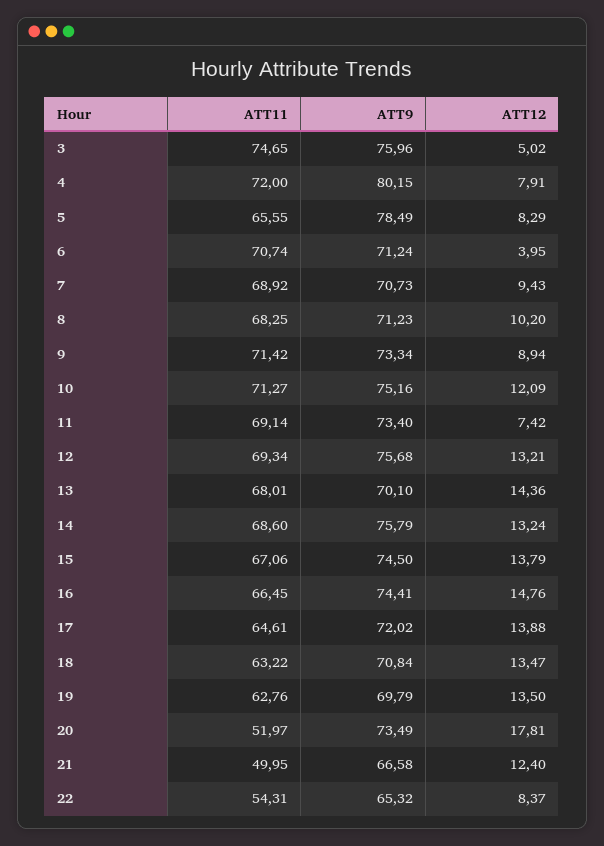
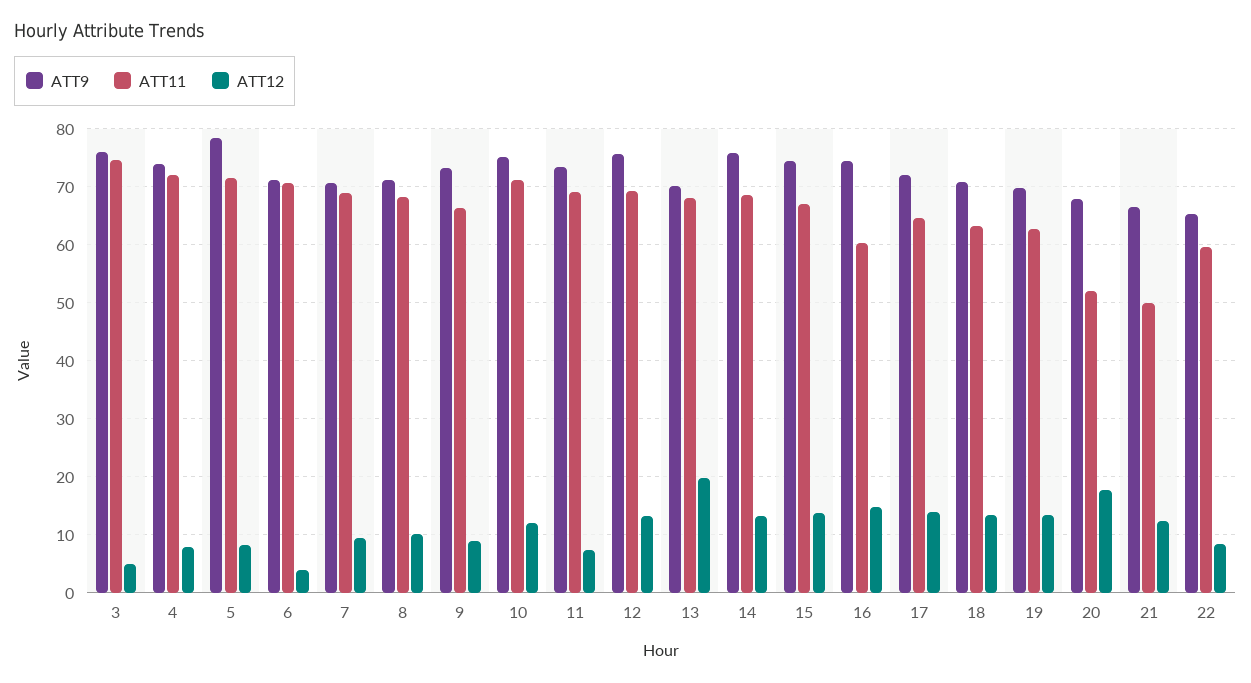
  {
    "ATT11": {
      "3": 74.65,
      "4": 72,
-     "5": 65.55,
+     "5": 72,
      "6": 70.74,
      "7": 68.92,
      "8": 68.25,
-     "9": 71.42,
+     "9": 66,
      "10": 71.27,
      "11": 69.14,
      "12": 69.34,
      "13": 68.01,
      "14": 68.6,
      "15": 67.06,
-     "16": 66.45,
+     "16": 60,
      "17": 64.61,
      "18": 63.22,
      "19": 62.76,
      "20": 51.97,
      "21": 49.95,
-     "22": 54.31
+     "22": 60
    },
    "ATT9": {
      "3": 75.96,
-     "4": 80.15,
+     "4": 74,
      "5": 78.49,
      "6": 71.24,
      "7": 70.73,
      "8": 71.23,
      "9": 73.34,
      "10": 75.16,
      "11": 73.4,
      "12": 75.68,
      "13": 70.1,
      "14": 75.79,
      "15": 74.5,
      "16": 74.41,
      "17": 72.02,
      "18": 70.84,
      "19": 69.79,
-     "20": 73.49,
+     "20": 68,
      "21": 66.58,
      "22": 65.32
    },
    "ATT12": {
      "3": 5.02,
      "4": 7.91,
      "5": 8.29,
      "6": 3.95,
      "7": 9.43,
      "8": 10.2,
      "9": 8.94,
      "10": 12.09,
      "11": 7.42,
      "12": 13.21,
-     "13": 14.36,
+     "13": 20,
      "14": 13.24,
      "15": 13.79,
      "16": 14.76,
      "17": 13.88,
      "18": 13.47,
      "19": 13.5,
      "20": 17.81,
      "21": 12.4,
      "22": 8.37
    }
  }

